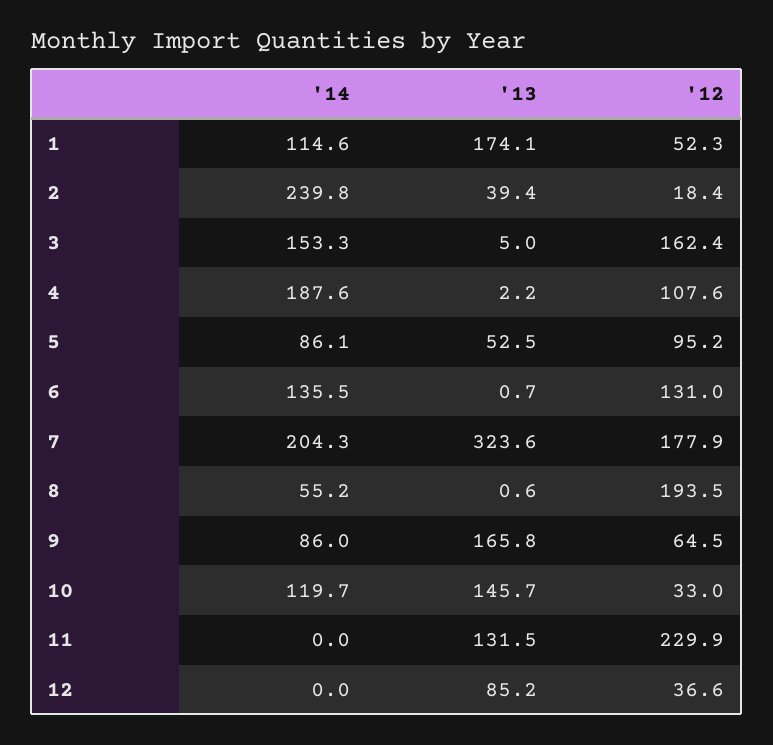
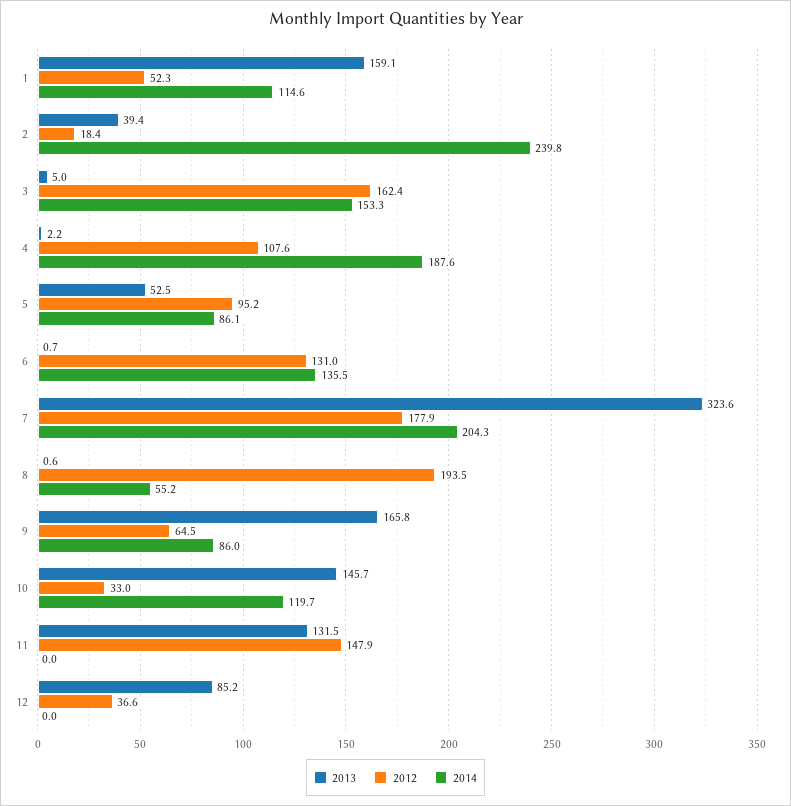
  {
    "'14": {
      "1": 114.6,
      "2": 239.8,
      "3": 153.3,
      "4": 187.6,
      "5": 86.1,
      "6": 135.5,
      "7": 204.3,
      "8": 55.2,
      "9": 86,
      "10": 119.7,
      "11": 0,
      "12": 0
    },
    "'13": {
-     "1": 174.1,
+     "1": 159.1,
      "2": 39.4,
      "3": 5,
      "4": 2.2,
      "5": 52.5,
      "6": 0.7,
      "7": 323.6,
      "8": 0.6,
      "9": 165.8,
      "10": 145.7,
      "11": 131.5,
      "12": 85.2
    },
    "'12": {
      "1": 52.3,
      "2": 18.4,
      "3": 162.4,
      "4": 107.6,
      "5": 95.2,
      "6": 131,
      "7": 177.9,
      "8": 193.5,
      "9": 64.5,
      "10": 33,
-     "11": 229.9,
+     "11": 147.9,
      "12": 36.6
    }
  }

